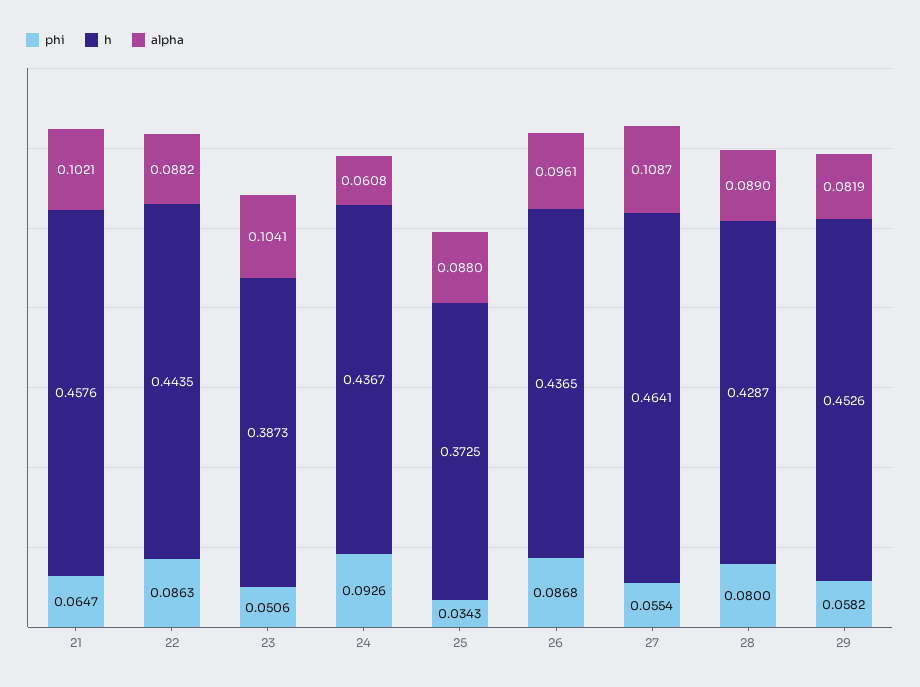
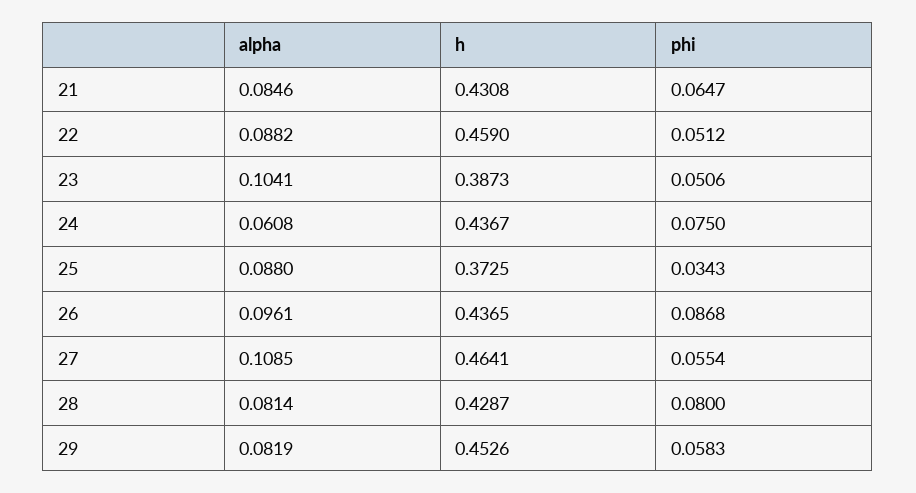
  {
    "phi": {
      "21": 0.0647,
-     "22": 0.0863,
+     "22": 0.0512,
      "23": 0.0506,
-     "24": 0.0926,
+     "24": 0.075,
      "25": 0.0343,
      "26": 0.0868,
      "27": 0.0554,
      "28": 0.08,
-     "29": 0.0582
+     "29": 0.0583
    },
    "h": {
-     "21": 0.4576,
+     "21": 0.4308,
-     "22": 0.4435,
+     "22": 0.459,
      "23": 0.3873,
      "24": 0.4367,
      "25": 0.3725,
      "26": 0.4365,
      "27": 0.4641,
      "28": 0.4287,
      "29": 0.4526
    },
    "alpha": {
-     "21": 0.1021,
+     "21": 0.0846,
      "22": 0.0882,
      "23": 0.1041,
      "24": 0.0608,
      "25": 0.088,
      "26": 0.0961,
-     "27": 0.1087,
+     "27": 0.1085,
-     "28": 0.089,
+     "28": 0.0814,
      "29": 0.0819
    }
  }

